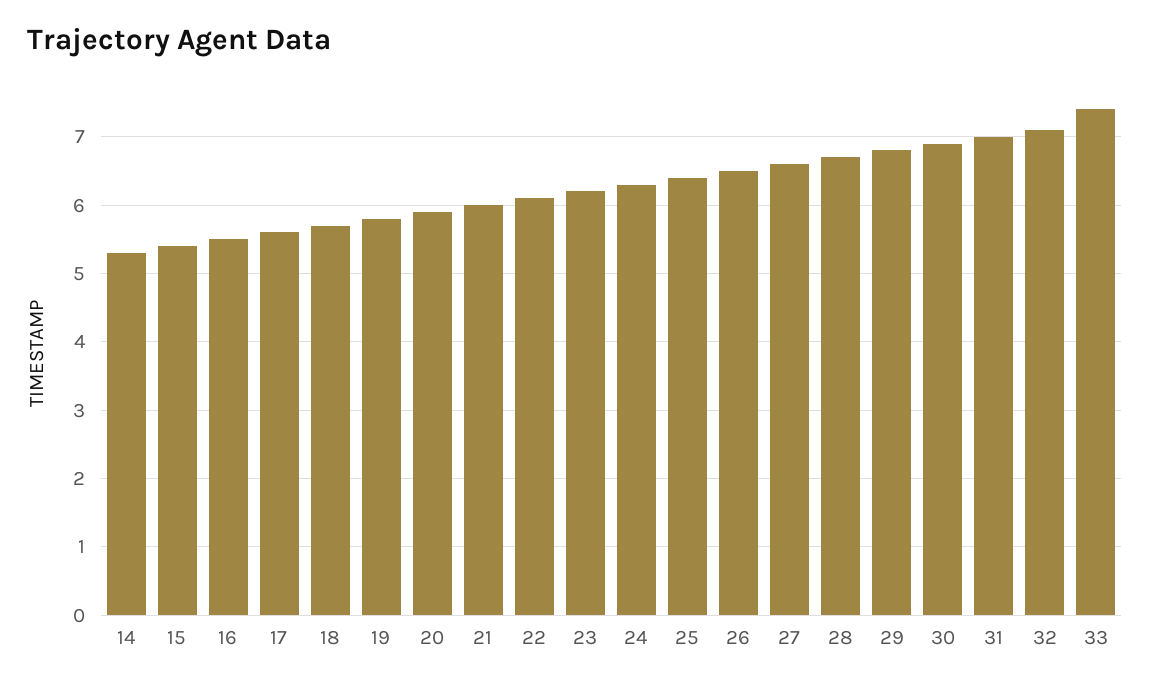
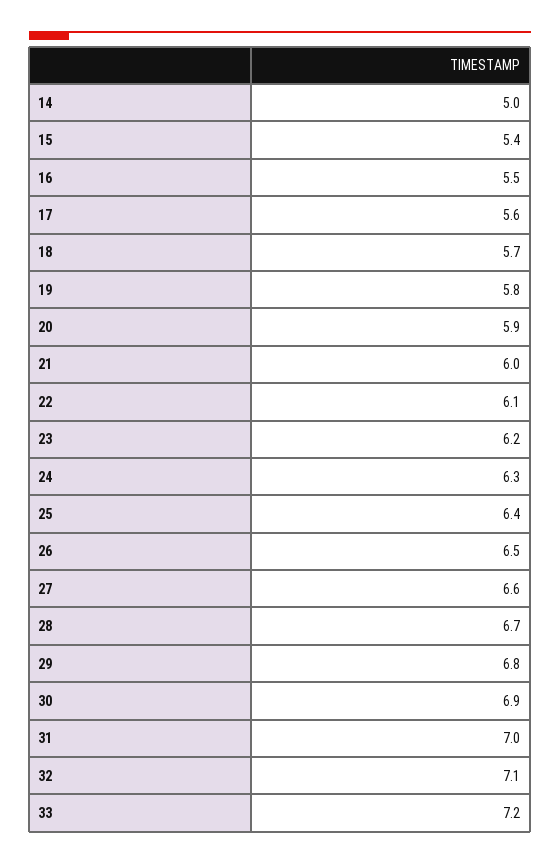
  {
-   "14": 5.3,
+   "14": 5,
    "15": 5.4,
    "16": 5.5,
    "17": 5.6,
    "18": 5.7,
    "19": 5.8,
    "20": 5.9,
    "21": 6,
    "22": 6.1,
    "23": 6.2,
    "24": 6.3,
    "25": 6.4,
    "26": 6.5,
    "27": 6.6,
    "28": 6.7,
    "29": 6.8,
    "30": 6.9,
    "31": 7,
    "32": 7.1,
-   "33": 7.4
+   "33": 7.2
  }

